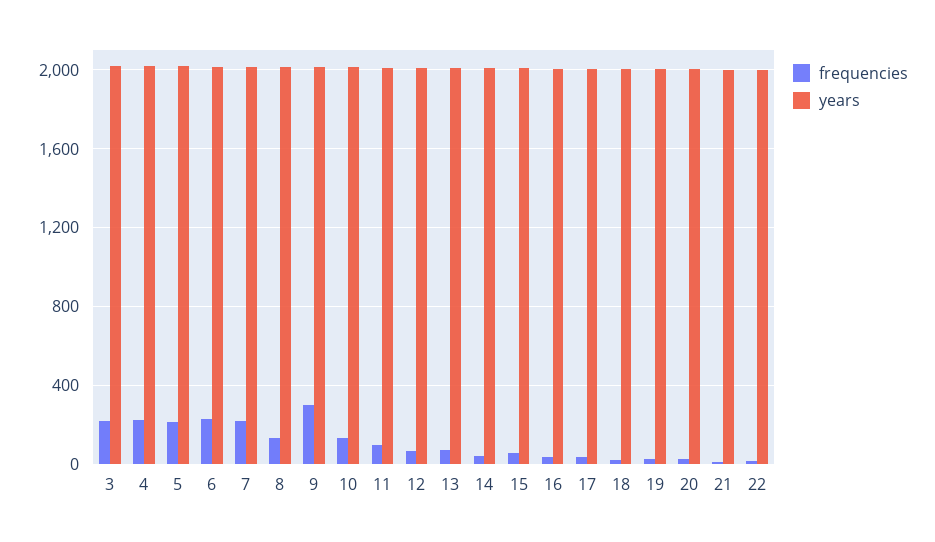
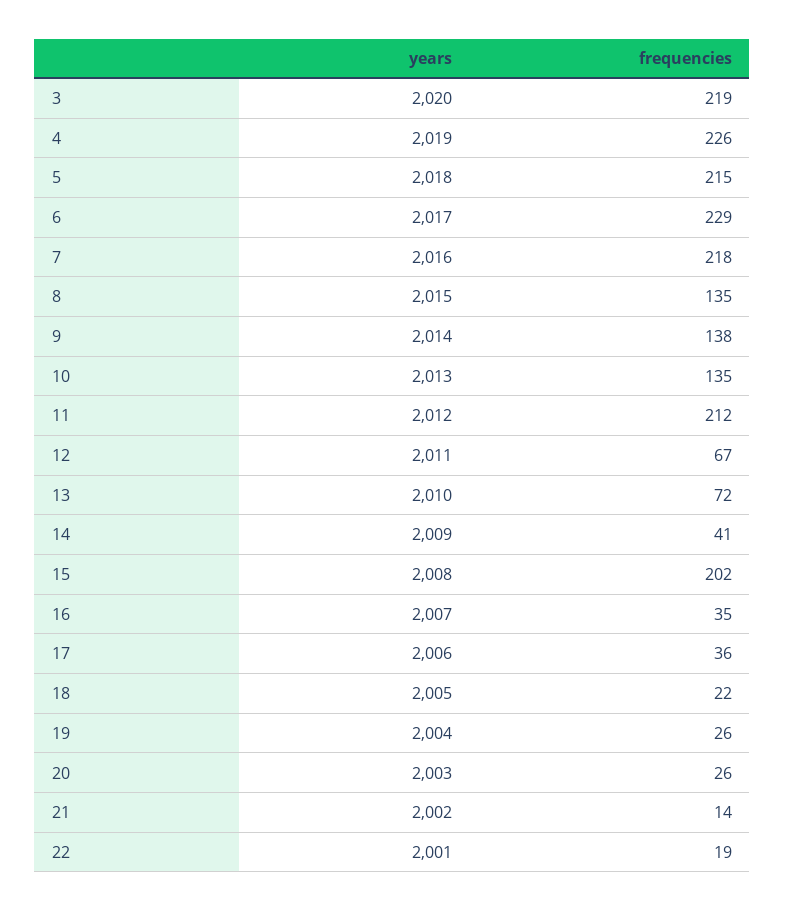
  {
    "frequencies": {
      "3": 219,
      "4": 226,
      "5": 215,
      "6": 229,
      "7": 218,
      "8": 135,
-     "9": 300,
+     "9": 138,
      "10": 135,
-     "11": 100,
+     "11": 212,
      "12": 67,
      "13": 72,
      "14": 41,
-     "15": 50,
+     "15": 202,
      "16": 35,
      "17": 36,
      "18": 22,
      "19": 26,
      "20": 26,
      "21": 14,
      "22": 19
    },
    "years": {
      "3": 2020,
      "4": 2019,
      "5": 2018,
      "6": 2017,
      "7": 2016,
      "8": 2015,
      "9": 2014,
      "10": 2013,
      "11": 2012,
      "12": 2011,
      "13": 2010,
      "14": 2009,
      "15": 2008,
      "16": 2007,
      "17": 2006,
      "18": 2005,
      "19": 2004,
      "20": 2003,
      "21": 2002,
      "22": 2001
    }
  }

